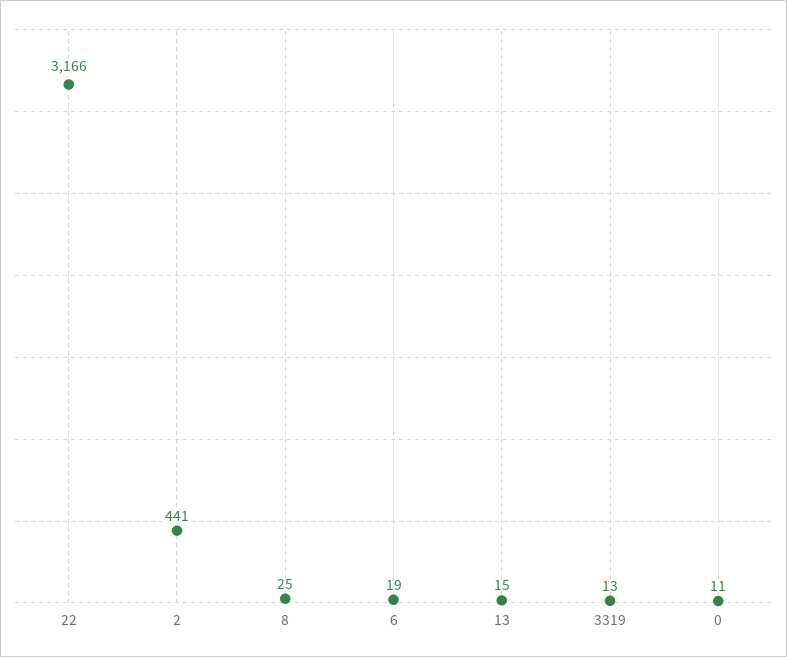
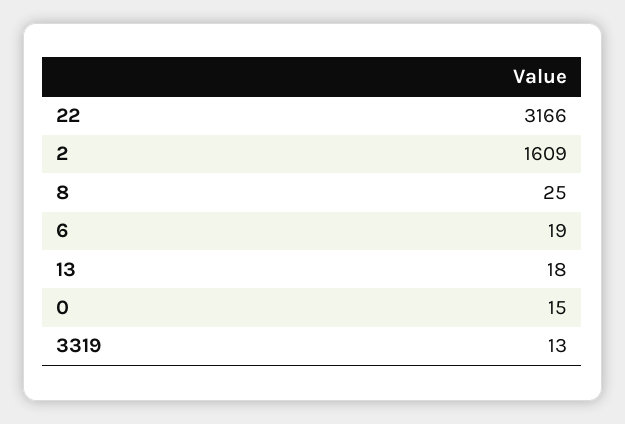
  {
    "22": 3166,
-   "2": 441,
+   "2": 1609,
    "8": 25,
    "6": 19,
-   "13": 15,
+   "13": 18,
    "3319": 13,
-   "0": 11
+   "0": 15
  }

